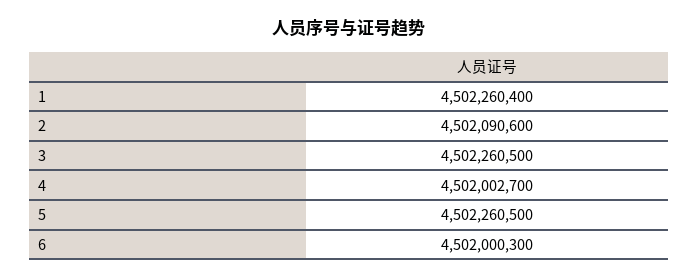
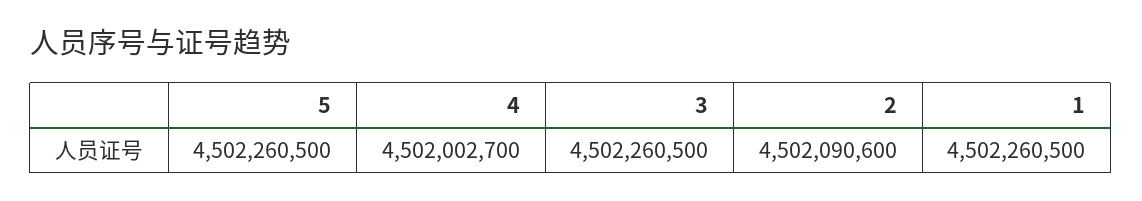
  {
-   "1": 4502260400,
+   "1": 4502260500,
    "2": 4502090600,
    "3": 4502260500,
    "4": 4502002700,
-   "5": 4502260500,
+   "5": 4502260500
-   "6": 4502000300
  }

